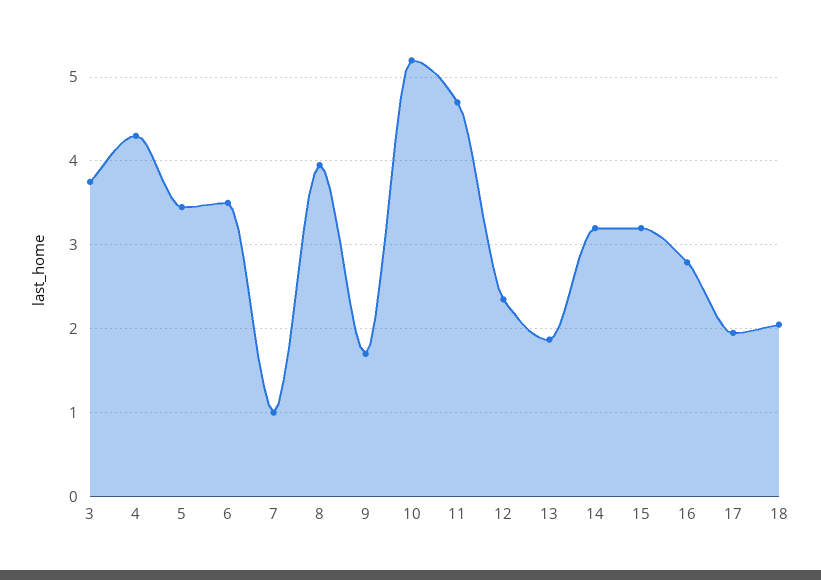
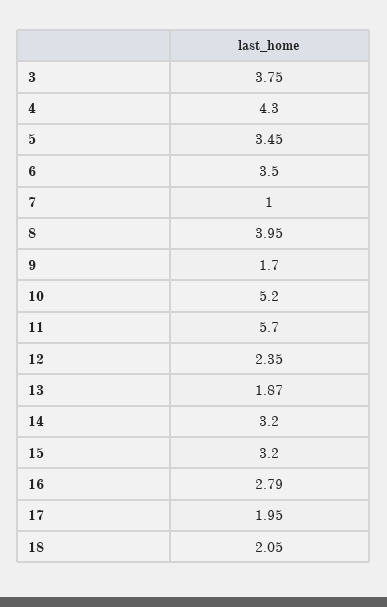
  {
    "3": 3.75,
    "4": 4.3,
    "5": 3.45,
    "6": 3.5,
    "7": 1,
    "8": 3.95,
    "9": 1.7,
    "10": 5.2,
-   "11": 4.7,
+   "11": 5.7,
    "12": 2.35,
    "13": 1.87,
    "14": 3.2,
    "15": 3.2,
    "16": 2.79,
    "17": 1.95,
    "18": 2.05
  }

